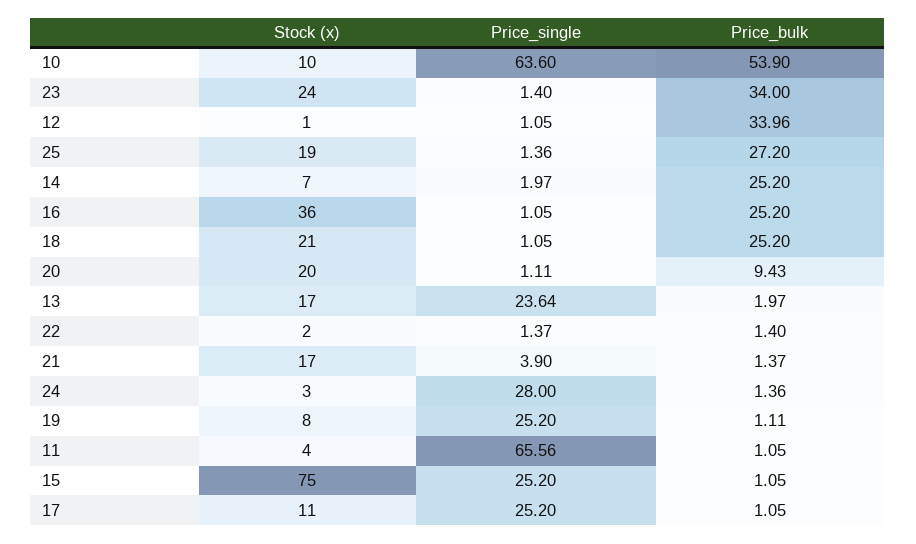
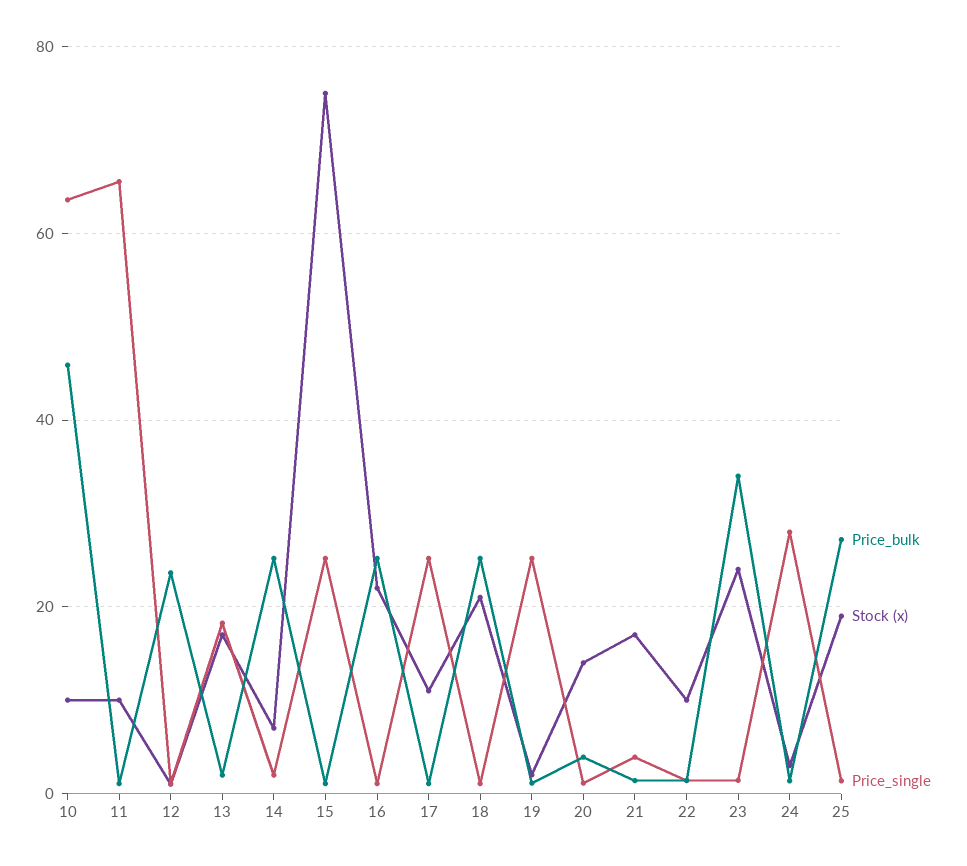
  {
    "Stock (x)": {
      "10": 10,
      "23": 24,
      "12": 1,
      "25": 19,
      "14": 7,
-     "16": 36,
+     "16": 22,
      "18": 21,
-     "20": 20,
+     "20": 14,
      "13": 17,
-     "22": 2,
+     "22": 10,
      "21": 17,
      "24": 3,
-     "19": 8,
+     "19": 2,
-     "11": 4,
+     "11": 10,
      "15": 75,
      "17": 11
    },
    "Price_single": {
      "10": 63.6,
      "23": 1.4,
      "12": 1.05,
      "25": 1.36,
      "14": 1.97,
      "16": 1.05,
      "18": 1.05,
      "20": 1.11,
-     "13": 23.64,
+     "13": 18,
      "22": 1.37,
      "21": 3.9,
      "24": 28,
      "19": 25.2,
      "11": 65.56,
      "15": 25.2,
      "17": 25.2
    },
    "Price_bulk": {
-     "10": 53.9,
+     "10": 46,
      "23": 34,
-     "12": 33.96,
+     "12": 24,
      "25": 27.2,
      "14": 25.2,
      "16": 25.2,
      "18": 25.2,
-     "20": 9.43,
+     "20": 4,
      "13": 1.97,
      "22": 1.4,
      "21": 1.37,
      "24": 1.36,
      "19": 1.11,
      "11": 1.05,
      "15": 1.05,
      "17": 1.05
    }
  }

